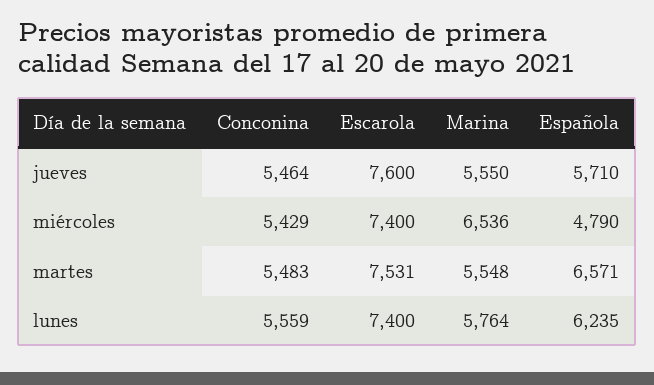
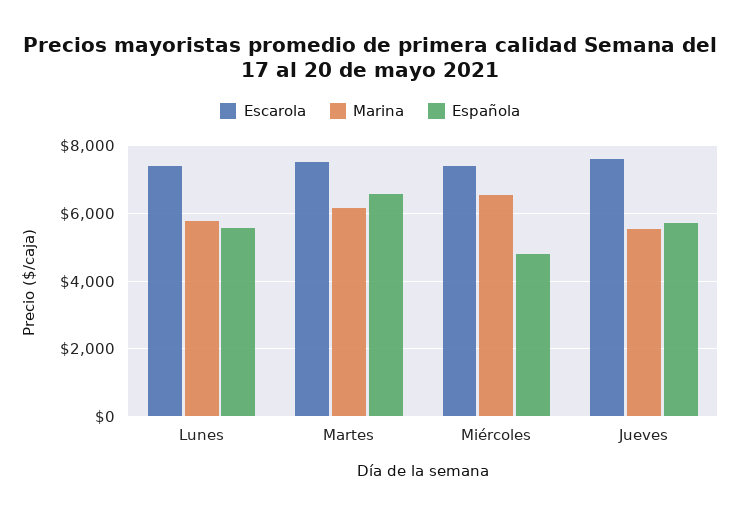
  {
-   "Conconina": {
-     "jueves": 5464,
-     "miércoles": 5429,
-     "martes": 5483,
-     "lunes": 5559
-   },
    "Escarola": {
      "jueves": 7600,
      "miércoles": 7400,
      "martes": 7531,
      "lunes": 7400
    },
    "Marina": {
      "jueves": 5550,
      "miércoles": 6536,
-     "martes": 5548,
+     "martes": 6200,
      "lunes": 5764
    },
    "Española": {
      "jueves": 5710,
      "miércoles": 4790,
      "martes": 6571,
-     "lunes": 6235
+     "lunes": 5600
    }
  }

